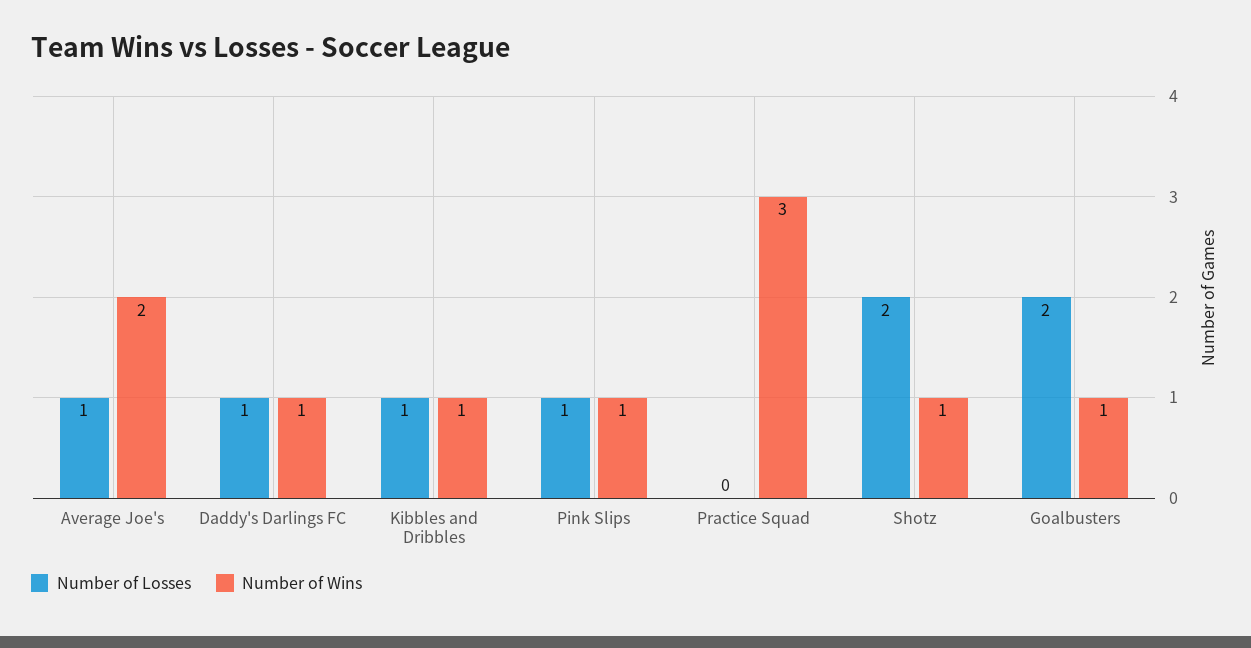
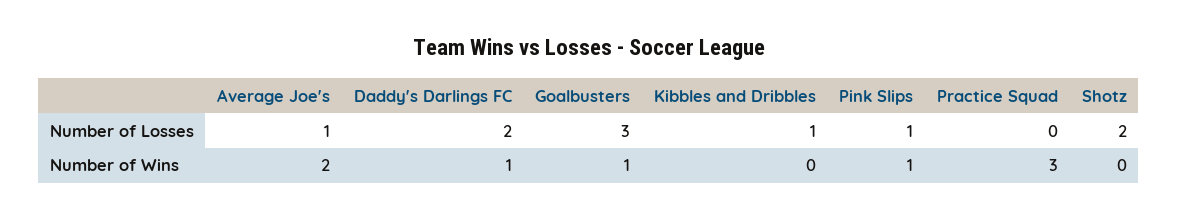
  {
    "Number of Losses": {
      "Average Joe's": 1,
-     "Daddy's Darlings FC": 1,
+     "Daddy's Darlings FC": 2,
      "Kibbles and Dribbles": 1,
      "Pink Slips": 1,
      "Practice Squad": 0,
      "Shotz": 2,
-     "Goalbusters": 2
+     "Goalbusters": 3
    },
    "Number of Wins": {
      "Average Joe's": 2,
      "Daddy's Darlings FC": 1,
-     "Kibbles and Dribbles": 1,
+     "Kibbles and Dribbles": 0,
      "Pink Slips": 1,
      "Practice Squad": 3,
-     "Shotz": 1,
+     "Shotz": 0,
      "Goalbusters": 1
    }
  }

